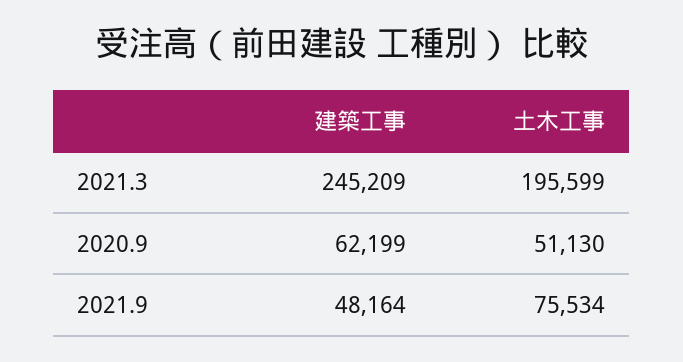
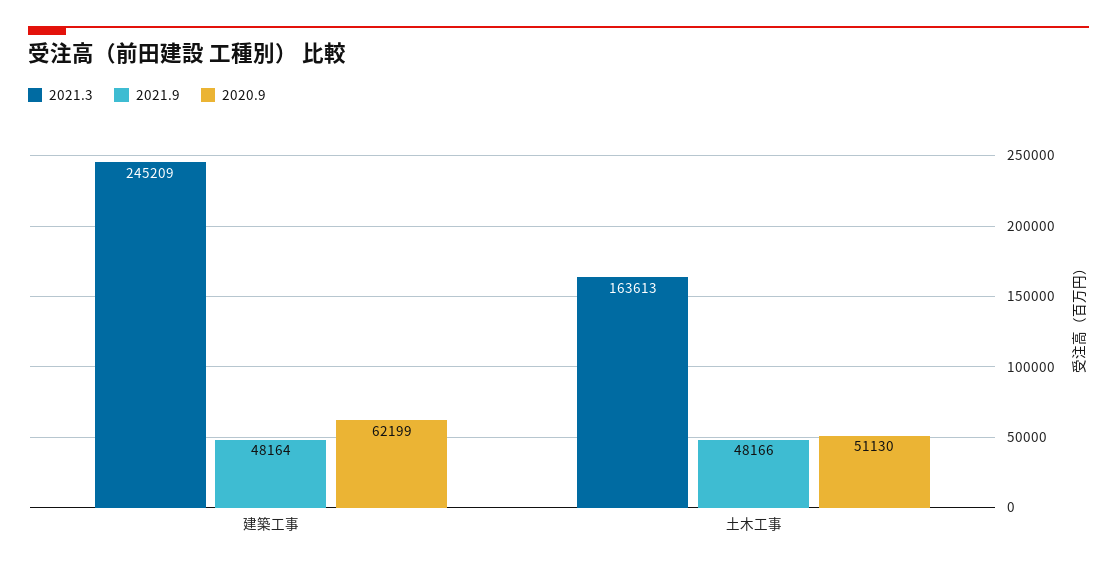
  {
    "2021.3": {
      "建築工事": 245209,
-     "土木工事": 195599
+     "土木工事": 163613
    },
    "2020.9": {
      "建築工事": 62199,
      "土木工事": 51130
    },
    "2021.9": {
      "建築工事": 48164,
-     "土木工事": 75534
+     "土木工事": 48166
    }
  }

